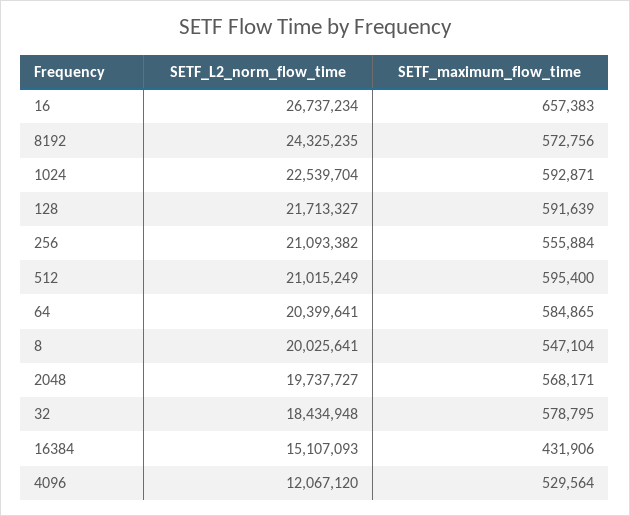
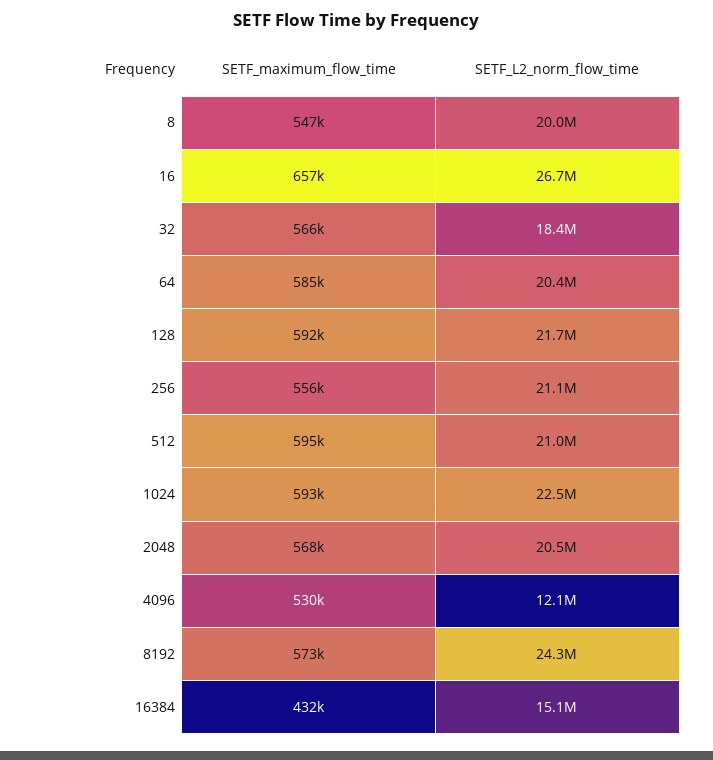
  {
    "SETF_L2_norm_flow_time": {
      "16": 26737234,
      "8192": 24325235,
      "1024": 22539704,
      "128": 21713327,
      "256": 21093382,
      "512": 21015249,
      "64": 20399641,
      "8": 20025641,
-     "2048": 19737727,
+     "2048": 20500000,
      "32": 18434948,
      "16384": 15107093,
      "4096": 12067120
    },
    "SETF_maximum_flow_time": {
      "16": 657383,
      "8192": 572756,
      "1024": 592871,
      "128": 591639,
      "256": 555884,
      "512": 595400,
      "64": 584865,
      "8": 547104,
      "2048": 568171,
-     "32": 578795,
+     "32": 566000,
      "16384": 431906,
      "4096": 529564
    }
  }

